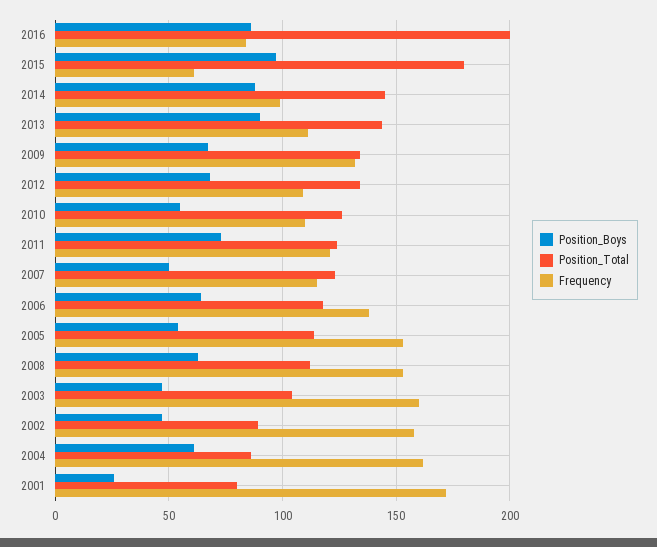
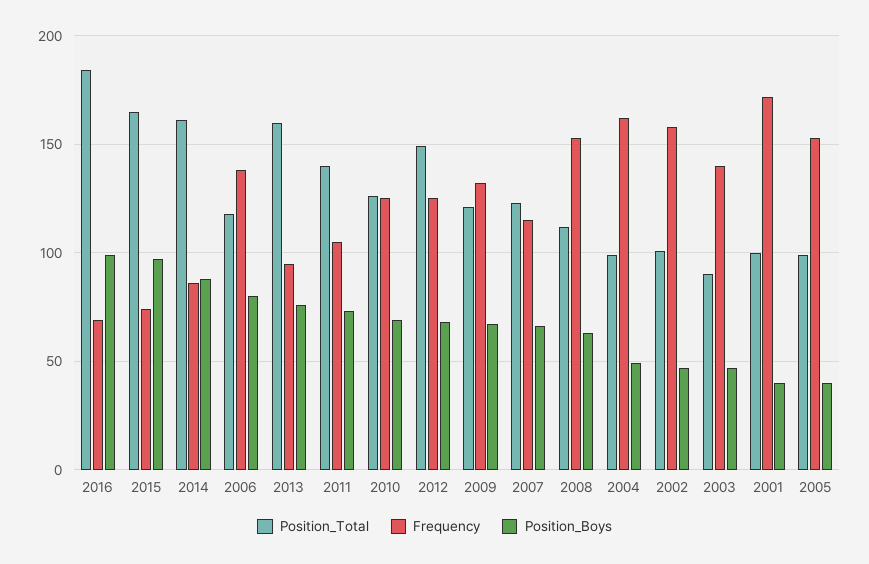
  {
    "Position_Boys": {
-     "2016": 85,
+     "2016": 100,
      "2015": 95,
      "2014": 90,
-     "2013": 90,
+     "2013": 75,
      "2009": 65,
      "2012": 70,
-     "2010": 55,
+     "2010": 70,
      "2011": 75,
-     "2007": 50,
+     "2007": 65,
-     "2006": 65,
+     "2006": 80,
-     "2005": 55,
+     "2005": 40,
      "2008": 65,
      "2003": 45,
      "2002": 45,
-     "2004": 60,
+     "2004": 50,
-     "2001": 25
+     "2001": 40
    },
    "Position_Total": {
-     "2016": 200,
+     "2016": 185,
-     "2015": 180,
+     "2015": 165,
-     "2014": 145,
+     "2014": 160,
-     "2013": 145,
+     "2013": 160,
-     "2009": 135,
+     "2009": 120,
-     "2012": 135,
+     "2012": 150,
      "2010": 125,
-     "2011": 125,
+     "2011": 140,
      "2007": 125,
      "2006": 120,
-     "2005": 115,
+     "2005": 100,
      "2008": 110,
-     "2003": 105,
+     "2003": 90,
-     "2002": 90,
+     "2002": 100,
-     "2004": 85,
+     "2004": 100,
-     "2001": 80
+     "2001": 100
    },
    "Frequency": {
-     "2016": 85,
+     "2016": 70,
-     "2015": 60,
+     "2015": 75,
-     "2014": 100,
+     "2014": 85,
-     "2013": 110,
+     "2013": 95,
      "2009": 130,
-     "2012": 110,
+     "2012": 125,
-     "2010": 110,
+     "2010": 125,
-     "2011": 120,
+     "2011": 105,
      "2007": 115,
      "2006": 140,
      "2005": 155,
      "2008": 155,
-     "2003": 160,
+     "2003": 140,
      "2002": 160,
      "2004": 160,
      "2001": 170
    }
  }

